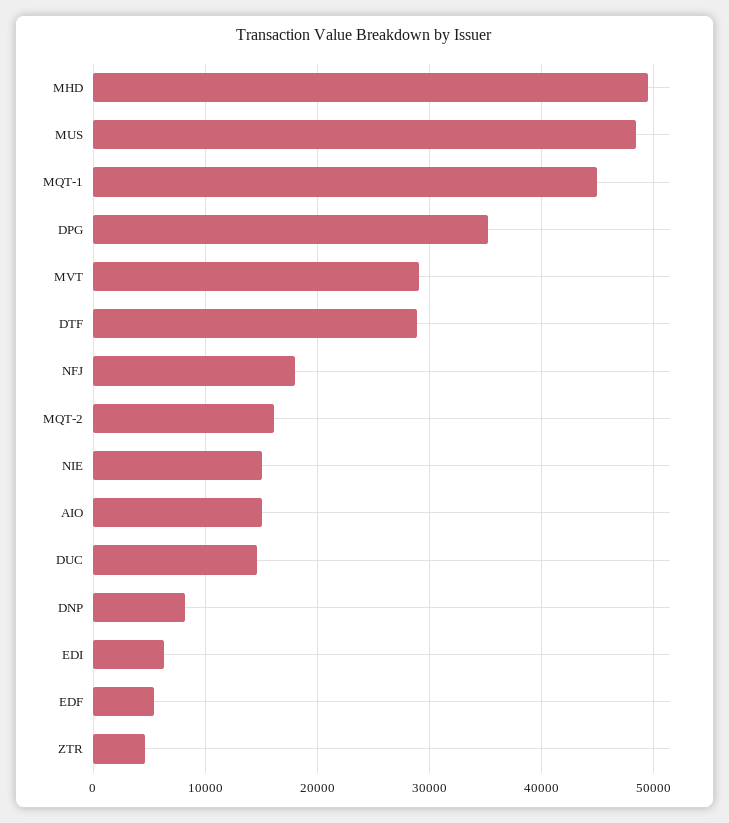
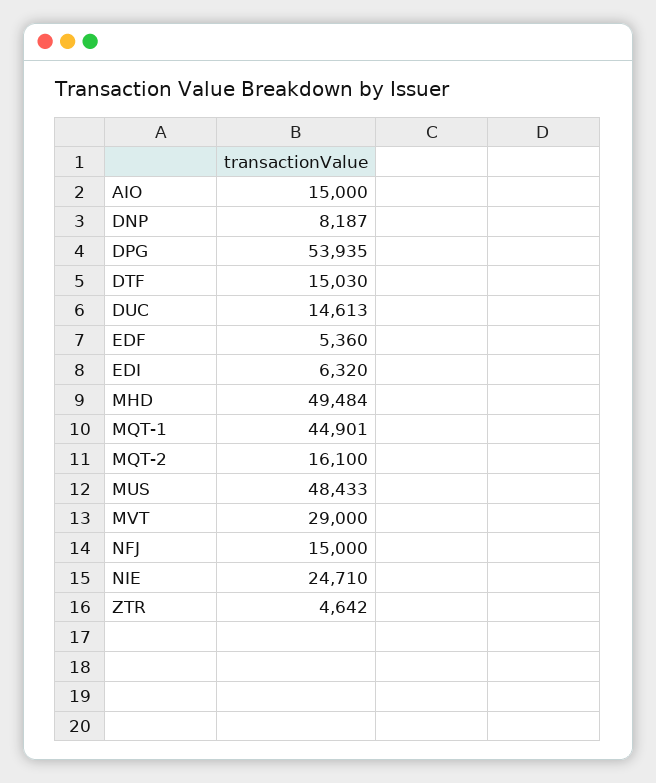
  {
    "MHD": 49484,
    "MUS": 48433,
    "MQT-1": 44901,
-   "DPG": 35000,
+   "DPG": 53935,
    "MVT": 29000,
-   "DTF": 29000,
+   "DTF": 15030,
-   "NFJ": 18000,
+   "NFJ": 15000,
    "MQT-2": 16100,
-   "NIE": 15000,
+   "NIE": 24710,
    "AIO": 15000,
    "DUC": 14613,
    "DNP": 8187,
    "EDI": 6320,
    "EDF": 5360,
    "ZTR": 4642
  }

